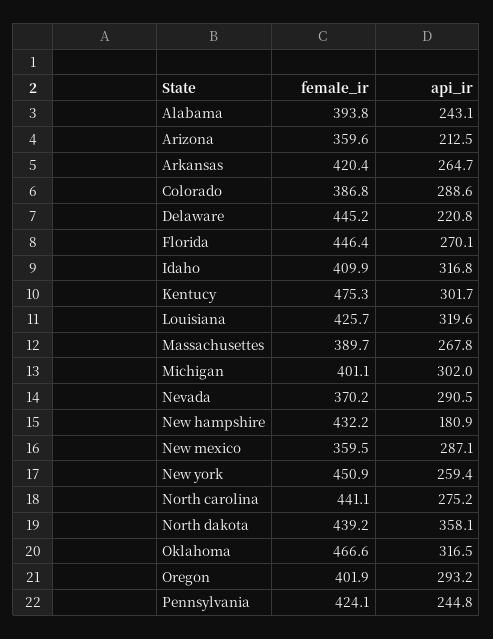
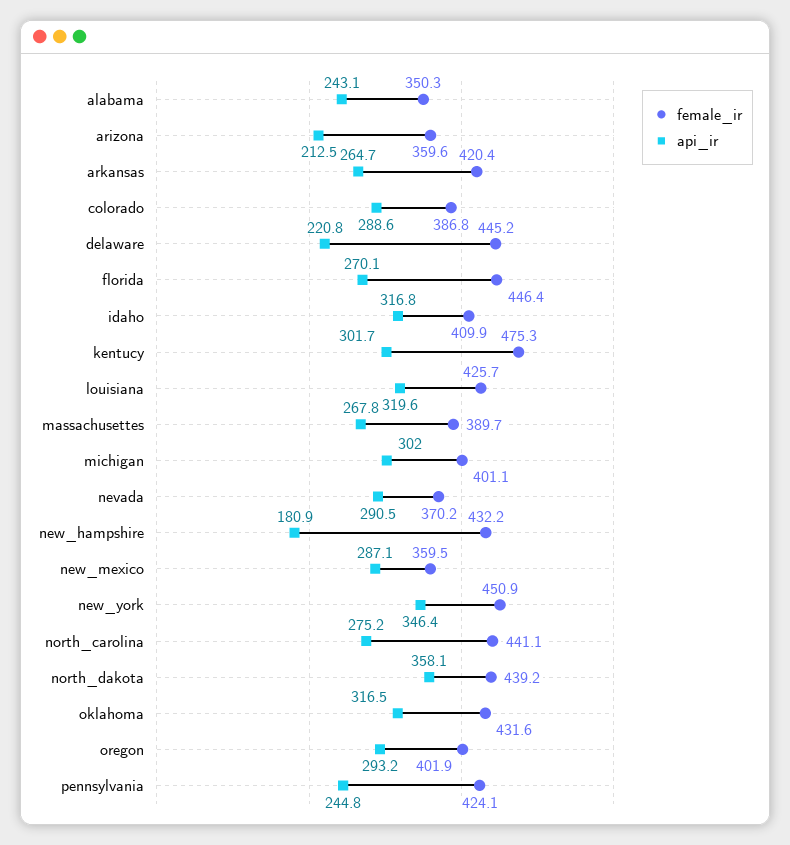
  {
    "female_ir": {
-     "Alabama": 393.8,
+     "Alabama": 350.3,
      "Arizona": 359.6,
      "Arkansas": 420.4,
      "Colorado": 386.8,
      "Delaware": 445.2,
      "Florida": 446.4,
      "Idaho": 409.9,
      "Kentucy": 475.3,
      "Louisiana": 425.7,
      "Massachusettes": 389.7,
      "Michigan": 401.1,
      "Nevada": 370.2,
      "New hampshire": 432.2,
      "New mexico": 359.5,
      "New york": 450.9,
      "North carolina": 441.1,
      "North dakota": 439.2,
-     "Oklahoma": 466.6,
+     "Oklahoma": 431.6,
      "Oregon": 401.9,
      "Pennsylvania": 424.1
    },
    "api_ir": {
      "Alabama": 243.1,
      "Arizona": 212.5,
      "Arkansas": 264.7,
      "Colorado": 288.6,
      "Delaware": 220.8,
      "Florida": 270.1,
      "Idaho": 316.8,
      "Kentucy": 301.7,
      "Louisiana": 319.6,
      "Massachusettes": 267.8,
      "Michigan": 302,
      "Nevada": 290.5,
      "New hampshire": 180.9,
      "New mexico": 287.1,
-     "New york": 259.4,
+     "New york": 346.4,
      "North carolina": 275.2,
      "North dakota": 358.1,
      "Oklahoma": 316.5,
      "Oregon": 293.2,
      "Pennsylvania": 244.8
    }
  }

